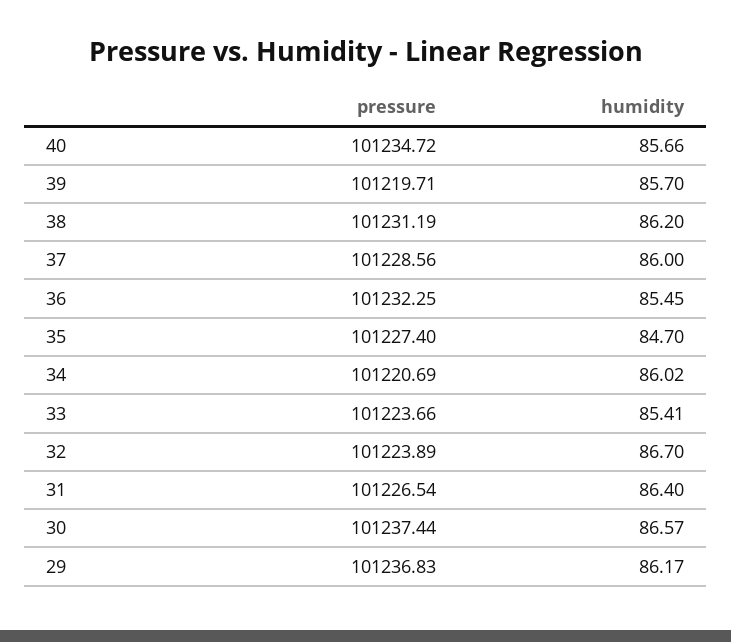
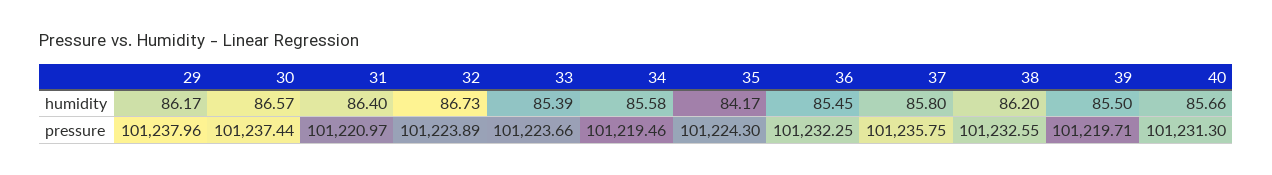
  {
    "pressure": {
-     "40": 101234.72,
+     "40": 101231.3,
      "39": 101219.71,
-     "38": 101231.19,
+     "38": 101232.55,
-     "37": 101228.56,
+     "37": 101235.75,
      "36": 101232.25,
-     "35": 101227.4,
+     "35": 101224.3,
-     "34": 101220.69,
+     "34": 101219.46,
      "33": 101223.66,
      "32": 101223.89,
-     "31": 101226.54,
+     "31": 101220.97,
      "30": 101237.44,
-     "29": 101236.83
+     "29": 101237.96
    },
    "humidity": {
      "40": 85.66,
-     "39": 85.7,
+     "39": 85.5,
      "38": 86.2,
-     "37": 86,
+     "37": 85.8,
      "36": 85.45,
-     "35": 84.7,
+     "35": 84.17,
-     "34": 86.02,
+     "34": 85.58,
-     "33": 85.41,
+     "33": 85.39,
-     "32": 86.7,
+     "32": 86.73,
      "31": 86.4,
      "30": 86.57,
      "29": 86.17
    }
  }

